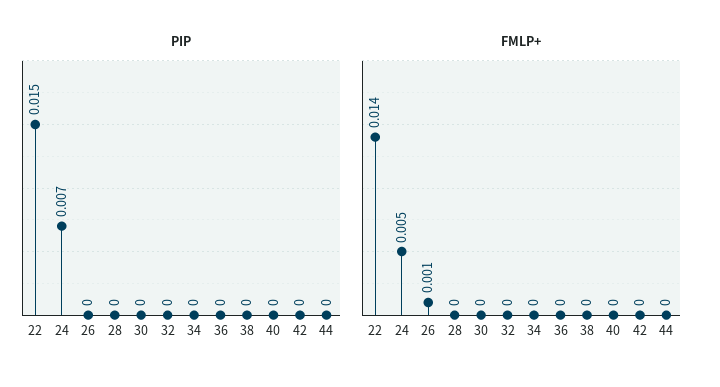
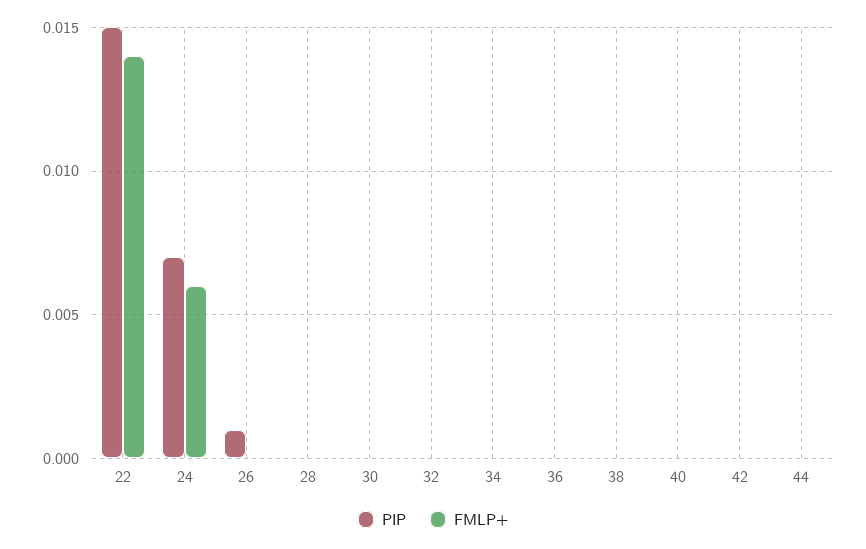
  {
    "PIP": {
      "22": 0.015,
      "24": 0.007,
-     "26": 0,
+     "26": 0.001,
      "28": 0,
      "30": 0,
      "32": 0,
      "34": 0,
      "36": 0,
      "38": 0,
      "40": 0,
      "42": 0,
      "44": 0
    },
    "FMLP+": {
      "22": 0.014,
-     "24": 0.005,
+     "24": 0.006,
-     "26": 0.001,
+     "26": 0,
      "28": 0,
      "30": 0,
      "32": 0,
      "34": 0,
      "36": 0,
      "38": 0,
      "40": 0,
      "42": 0,
      "44": 0
    }
  }

